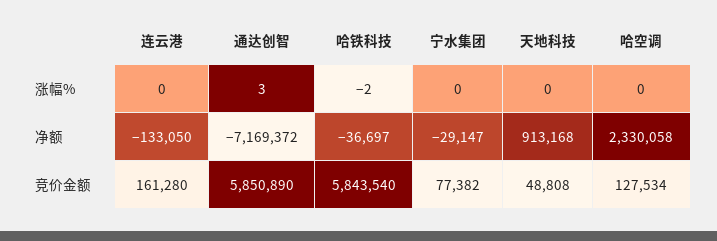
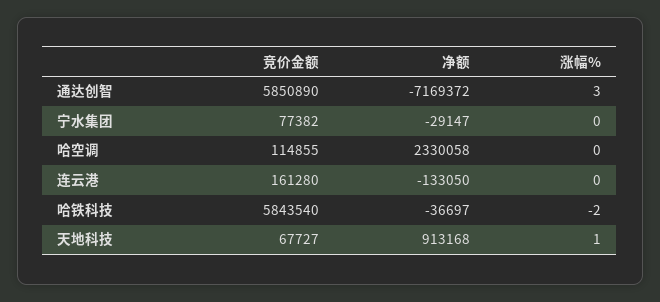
  {
    "连云港": {
      "涨幅%": 0,
      "净额": -133050,
      "竞价金额": 161280
    },
    "通达创智": {
      "涨幅%": 3,
      "净额": -7169372,
      "竞价金额": 5850890
    },
    "哈铁科技": {
      "涨幅%": -2,
      "净额": -36697,
      "竞价金额": 5843540
    },
    "宁水集团": {
      "涨幅%": 0,
      "净额": -29147,
      "竞价金额": 77382
    },
    "天地科技": {
-     "涨幅%": 0,
+     "涨幅%": 1,
      "净额": 913168,
-     "竞价金额": 48808
+     "竞价金额": 67727
    },
    "哈空调": {
      "涨幅%": 0,
      "净额": 2330058,
-     "竞价金额": 127534
+     "竞价金额": 114855
    }
  }

